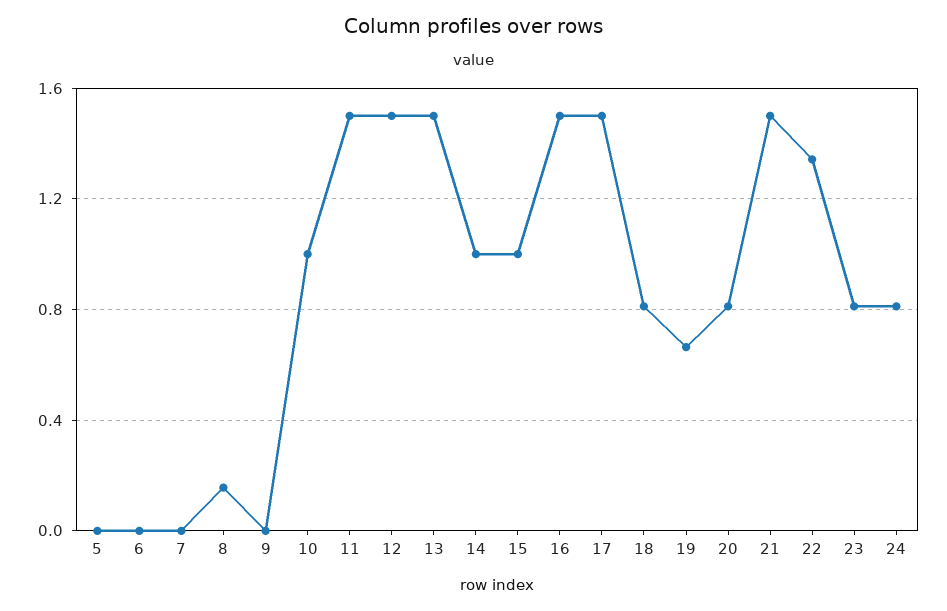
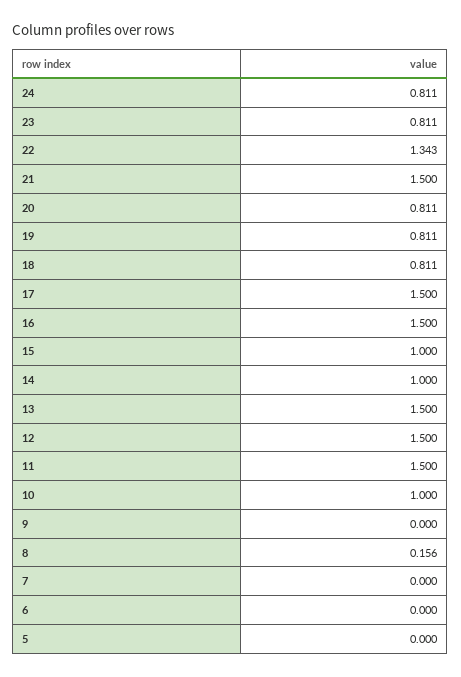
  {
    "5": 0,
    "6": 0,
    "7": 0,
    "8": 0.156,
    "9": 0,
    "10": 1,
    "11": 1.5,
    "12": 1.5,
    "13": 1.5,
    "14": 1,
    "15": 1,
    "16": 1.5,
    "17": 1.5,
    "18": 0.811,
-   "19": 0.65,
+   "19": 0.811,
    "20": 0.811,
    "21": 1.5,
    "22": 1.343,
    "23": 0.811,
    "24": 0.811
  }

